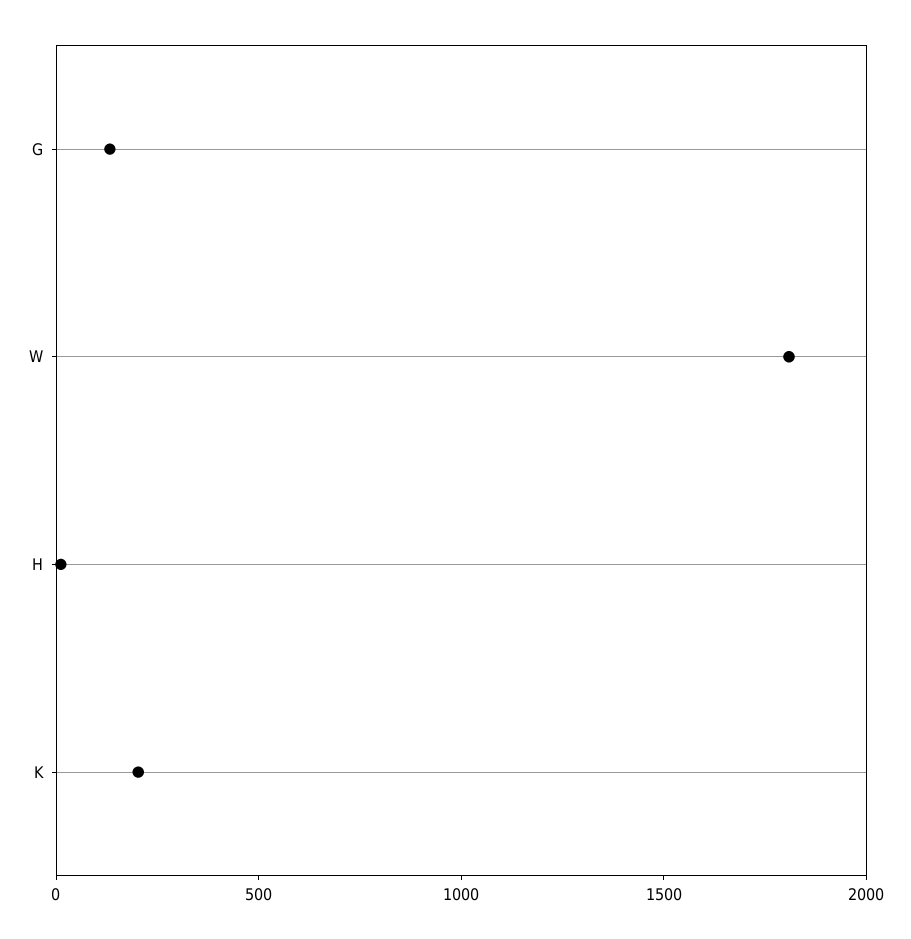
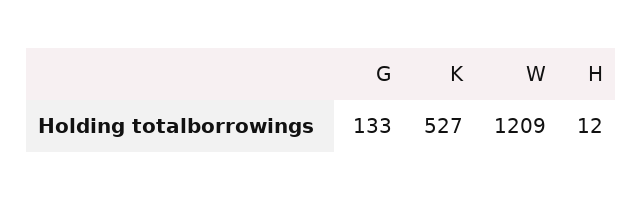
  {
    "G": 133,
-   "W": 1800,
+   "W": 1209,
    "H": 12,
-   "K": 200
+   "K": 527
  }

